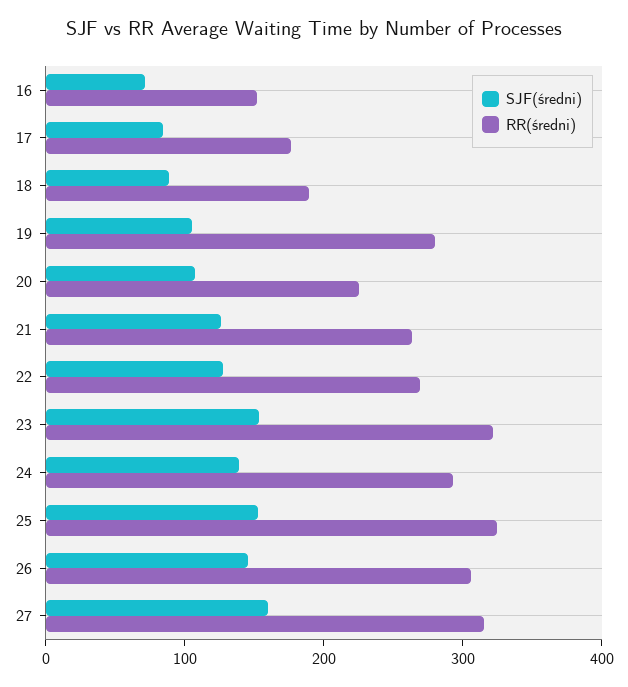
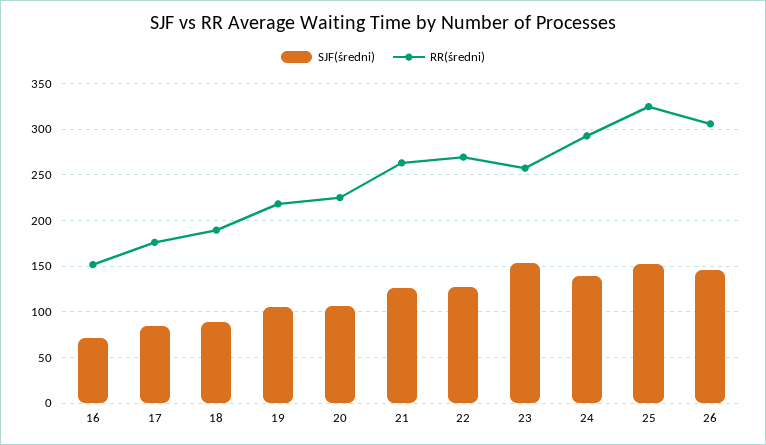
  {
    "SJF(średni)": {
      "16": 70,
      "17": 80,
      "18": 90,
      "19": 110,
      "20": 110,
      "21": 130,
      "22": 130,
      "23": 150,
      "24": 140,
      "25": 150,
-     "26": 150,
+     "26": 150
-     "27": 160
    },
    "RR(średni)": {
      "16": 150,
      "17": 180,
      "18": 190,
-     "19": 280,
+     "19": 220,
      "20": 230,
      "21": 260,
      "22": 270,
-     "23": 320,
+     "23": 260,
      "24": 290,
      "25": 320,
-     "26": 310,
+     "26": 310
-     "27": 320
    }
  }

